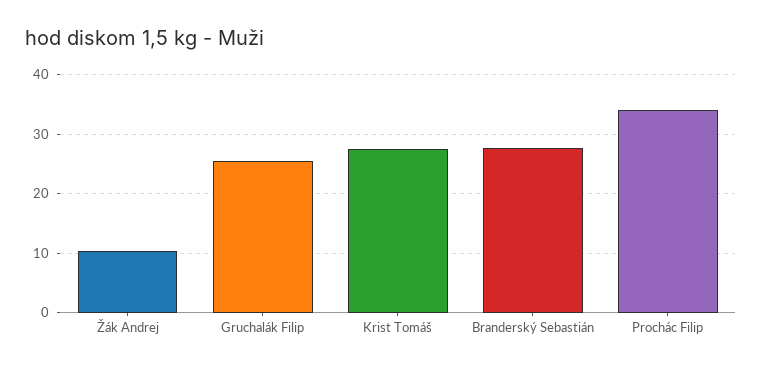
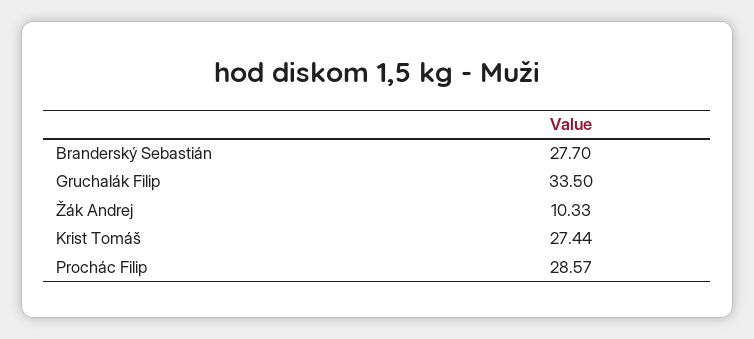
  {
    "Žák Andrej": 10.33,
-   "Gruchalák Filip": 26,
+   "Gruchalák Filip": 33.5,
    "Krist Tomáš": 27.44,
    "Branderský Sebastián": 27.7,
-   "Prochác Filip": 34
+   "Prochác Filip": 28.57
  }

